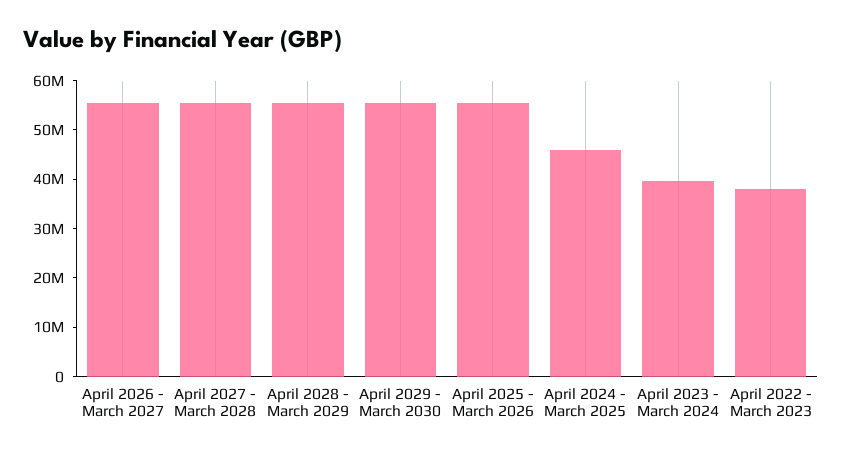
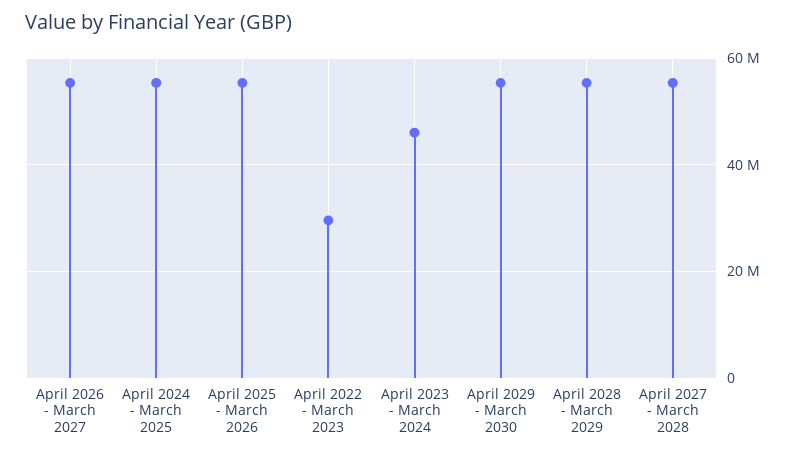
  {
    "April 2026 - March 2027": 56000000,
    "April 2027 - March 2028": 56000000,
    "April 2028 - March 2029": 56000000,
    "April 2029 - March 2030": 56000000,
    "April 2025 - March 2026": 56000000,
-   "April 2024 - March 2025": 46000000,
+   "April 2024 - March 2025": 56000000,
-   "April 2023 - March 2024": 40000000,
+   "April 2023 - March 2024": 46000000,
-   "April 2022 - March 2023": 38000000
+   "April 2022 - March 2023": 30000000
  }

